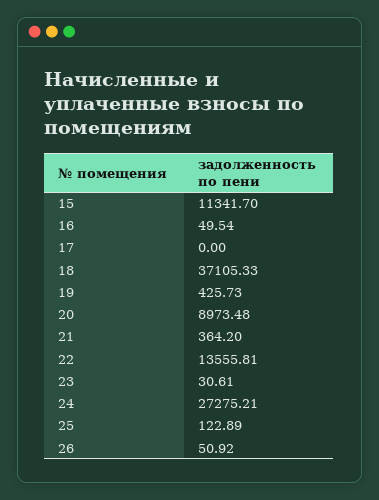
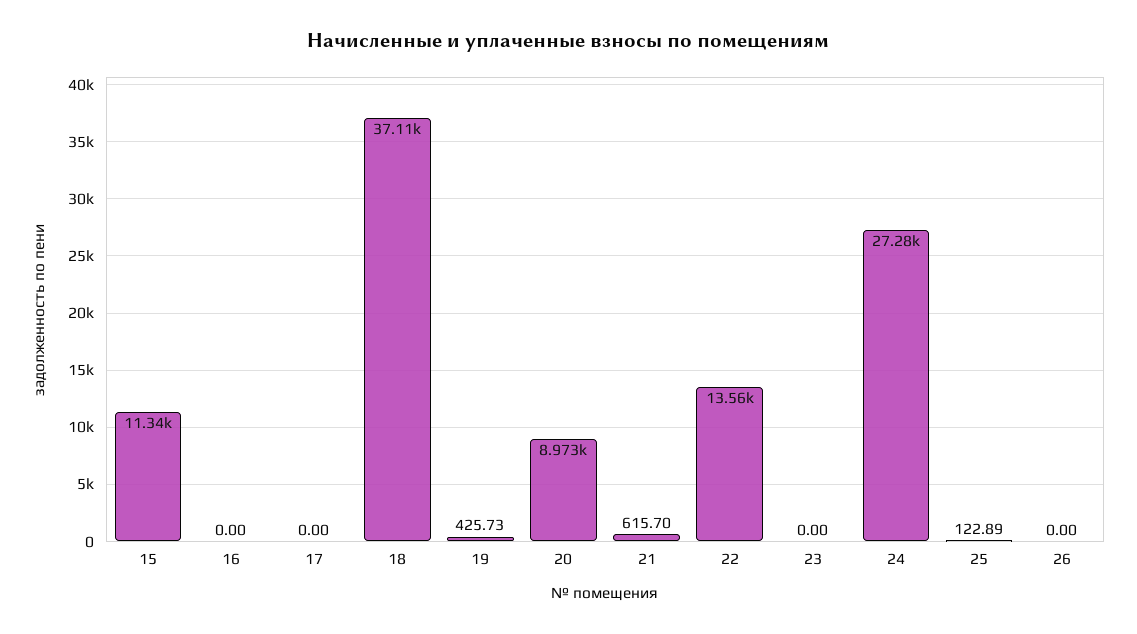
  {
    "15": 11341.7,
-   "16": 49.54,
+   "16": 0,
    "17": 0,
    "18": 37105.33,
    "19": 425.73,
    "20": 8973.48,
-   "21": 364.2,
+   "21": 615.7,
    "22": 13555.81,
-   "23": 30.61,
+   "23": 0,
    "24": 27275.21,
    "25": 122.89,
-   "26": 50.92
+   "26": 0
  }

